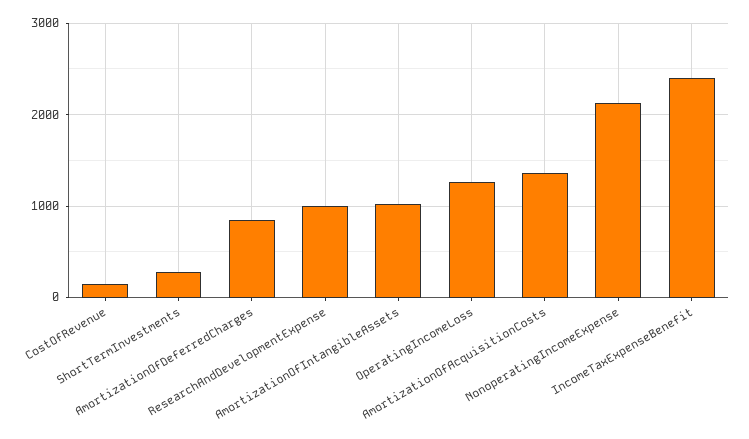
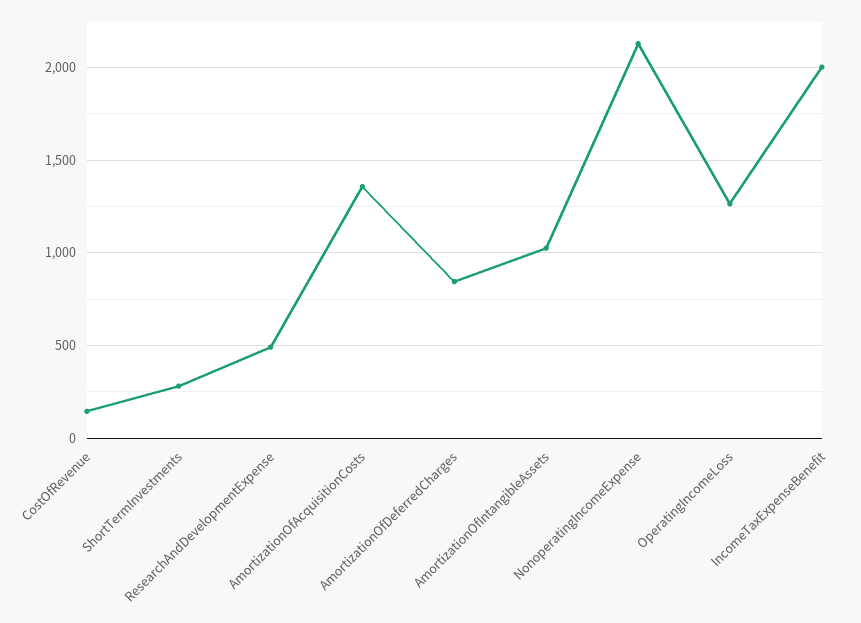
  {
    "CostOfRevenue": 150,
    "ShortTermInvestments": 300,
    "AmortizationOfDeferredCharges": 850,
-   "ResearchAndDevelopmentExpense": 1000,
+   "ResearchAndDevelopmentExpense": 500,
    "AmortizationOfIntangibleAssets": 1050,
    "OperatingIncomeLoss": 1250,
    "AmortizationOfAcquisitionCosts": 1350,
    "NonoperatingIncomeExpense": 2150,
-   "IncomeTaxExpenseBenefit": 2400
+   "IncomeTaxExpenseBenefit": 2000
  }

